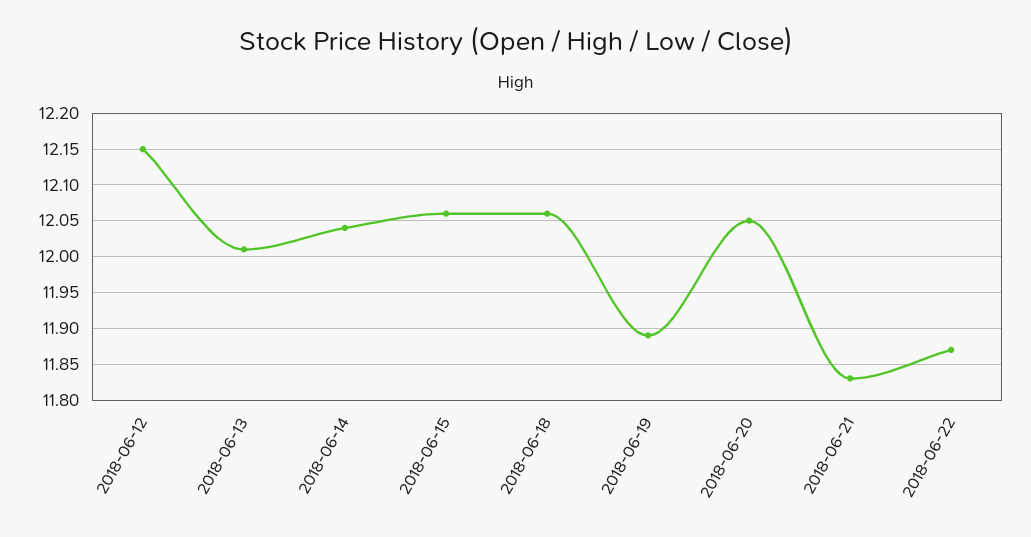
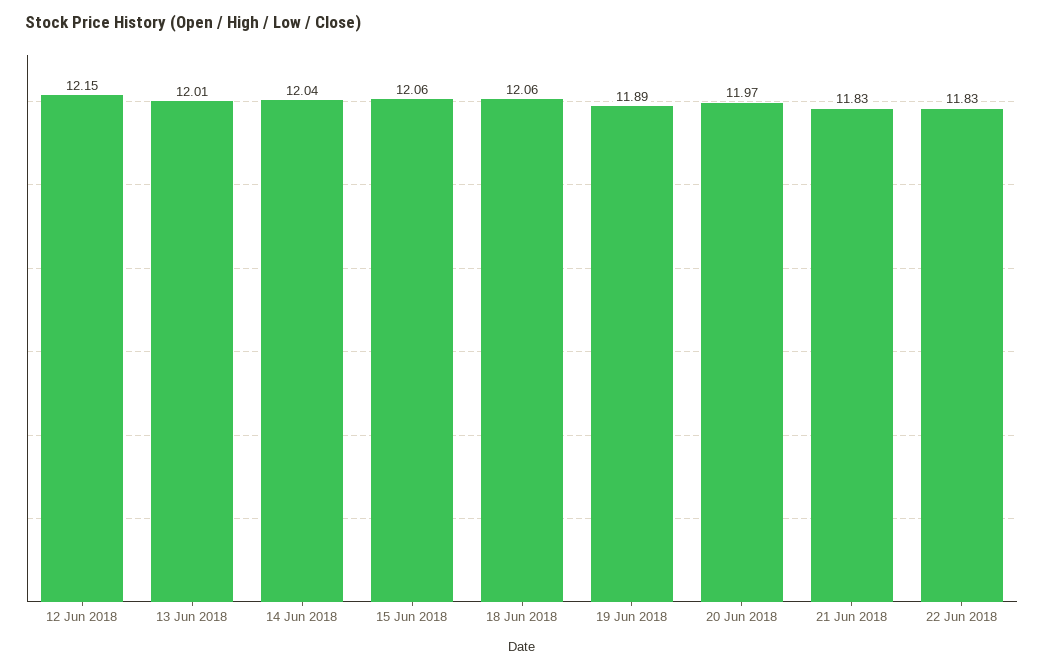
  {
    "2018-06-12": 12.15,
    "2018-06-13": 12.01,
    "2018-06-14": 12.04,
    "2018-06-15": 12.06,
    "2018-06-18": 12.06,
    "2018-06-19": 11.89,
-   "2018-06-20": 12.05,
+   "2018-06-20": 11.97,
    "2018-06-21": 11.83,
-   "2018-06-22": 11.87
+   "2018-06-22": 11.83
  }

